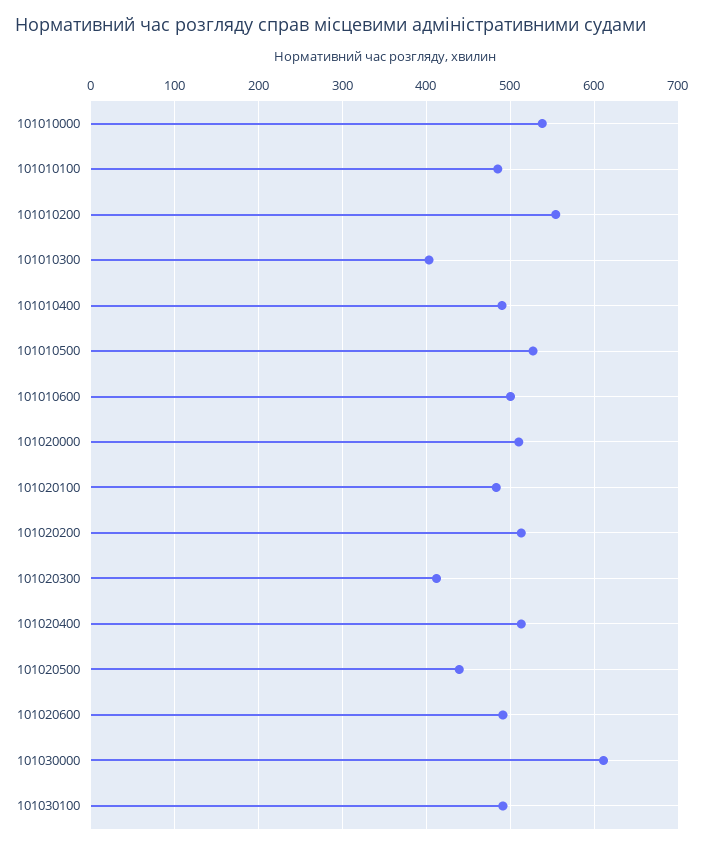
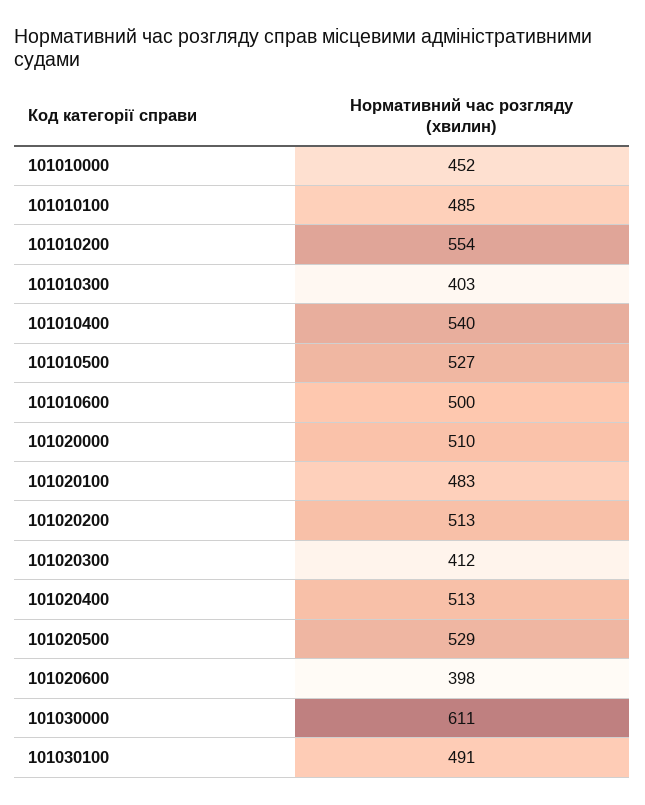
  {
-   "101010000": 540,
+   "101010000": 452,
    "101010100": 485,
    "101010200": 554,
    "101010300": 403,
-   "101010400": 490,
+   "101010400": 540,
    "101010500": 527,
    "101010600": 500,
    "101020000": 510,
    "101020100": 483,
    "101020200": 513,
    "101020300": 412,
    "101020400": 513,
-   "101020500": 440,
+   "101020500": 529,
-   "101020600": 490,
+   "101020600": 398,
    "101030000": 611,
    "101030100": 491
  }

